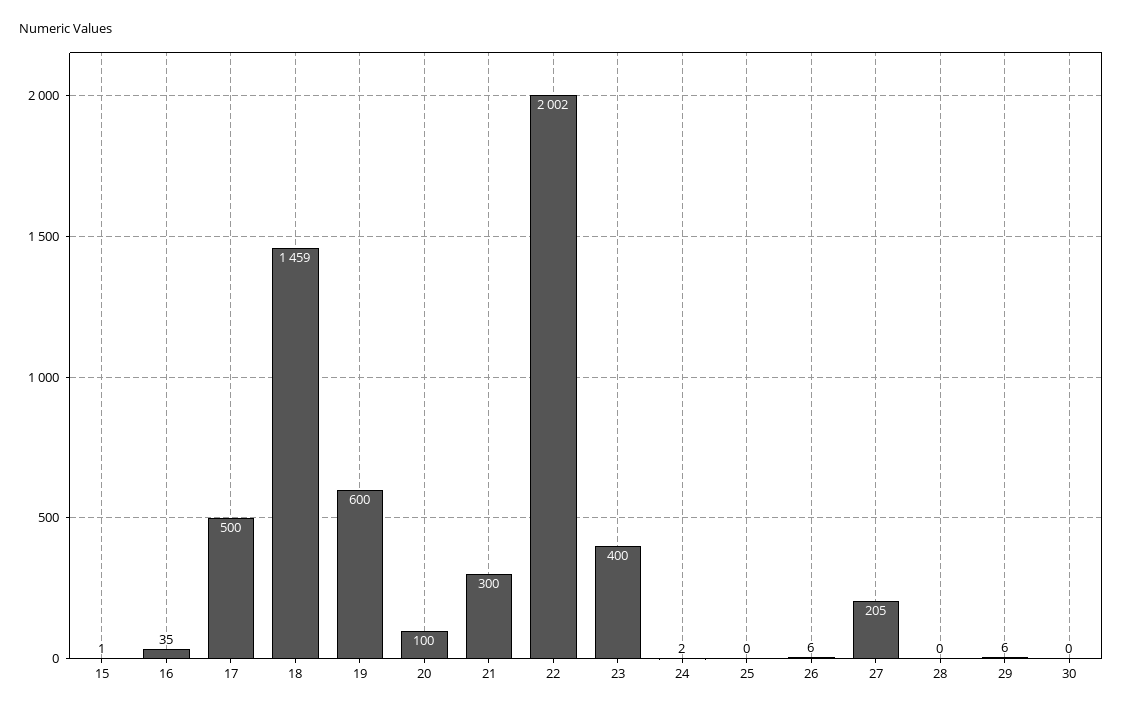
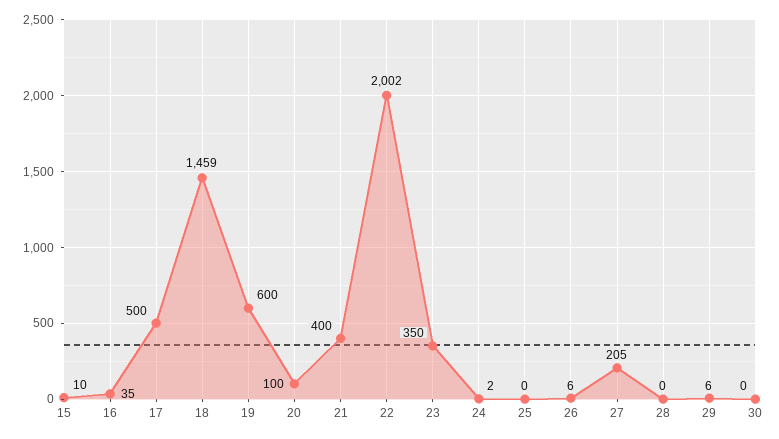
  {
-   "15": 1,
+   "15": 10,
    "16": 35,
    "17": 500,
    "18": 1459,
    "19": 600,
    "20": 100,
-   "21": 300,
+   "21": 400,
    "22": 2002,
-   "23": 400,
+   "23": 350,
    "24": 2,
    "25": 0,
    "26": 6,
    "27": 205,
    "28": 0,
    "29": 6,
    "30": 0
  }

